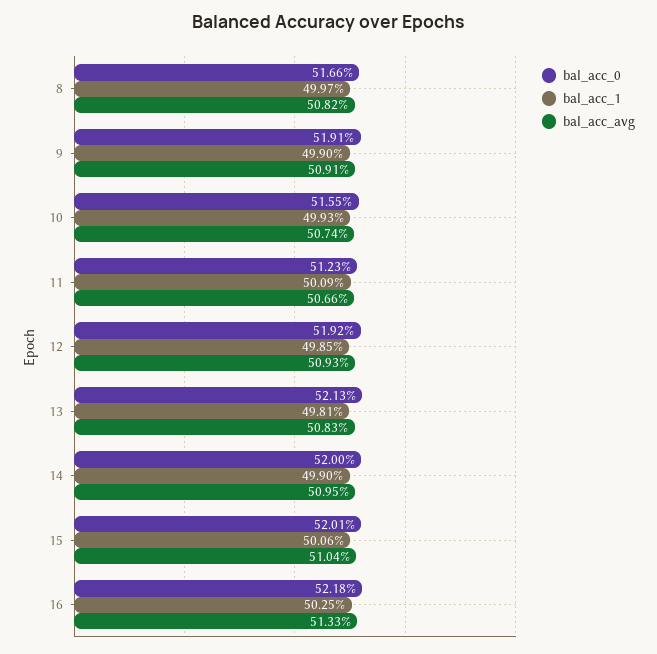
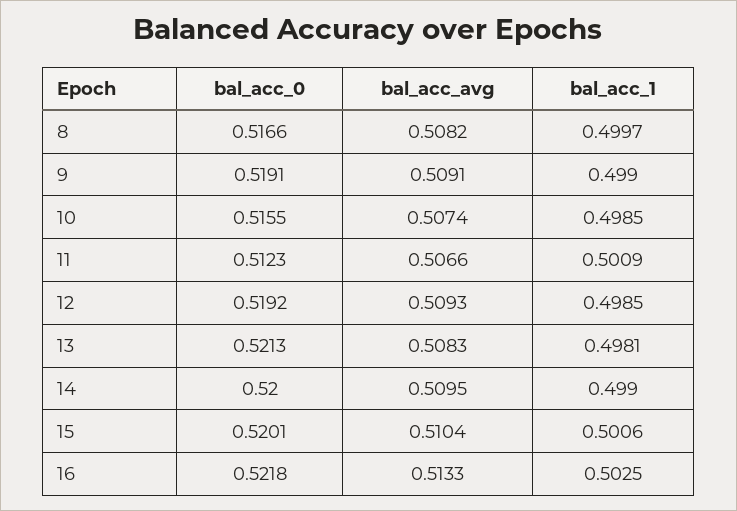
  {
    "bal_acc_0": {
      "8": 0.5166,
      "9": 0.5191,
      "10": 0.5155,
      "11": 0.5123,
      "12": 0.5192,
      "13": 0.5213,
      "14": 0.52,
      "15": 0.5201,
      "16": 0.5218
    },
    "bal_acc_1": {
      "8": 0.4997,
      "9": 0.499,
-     "10": 0.4993,
+     "10": 0.4985,
      "11": 0.5009,
      "12": 0.4985,
      "13": 0.4981,
      "14": 0.499,
      "15": 0.5006,
      "16": 0.5025
    },
    "bal_acc_avg": {
      "8": 0.5082,
      "9": 0.5091,
      "10": 0.5074,
      "11": 0.5066,
      "12": 0.5093,
      "13": 0.5083,
      "14": 0.5095,
      "15": 0.5104,
      "16": 0.5133
    }
  }

